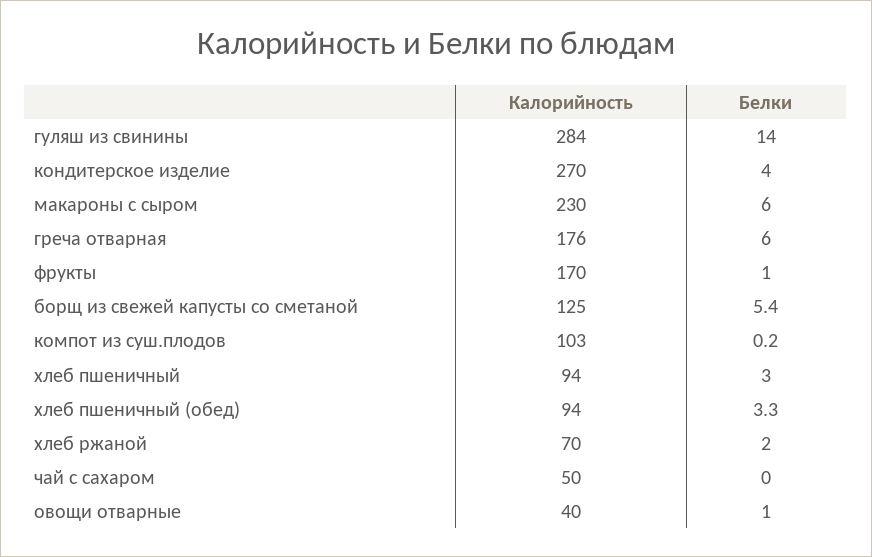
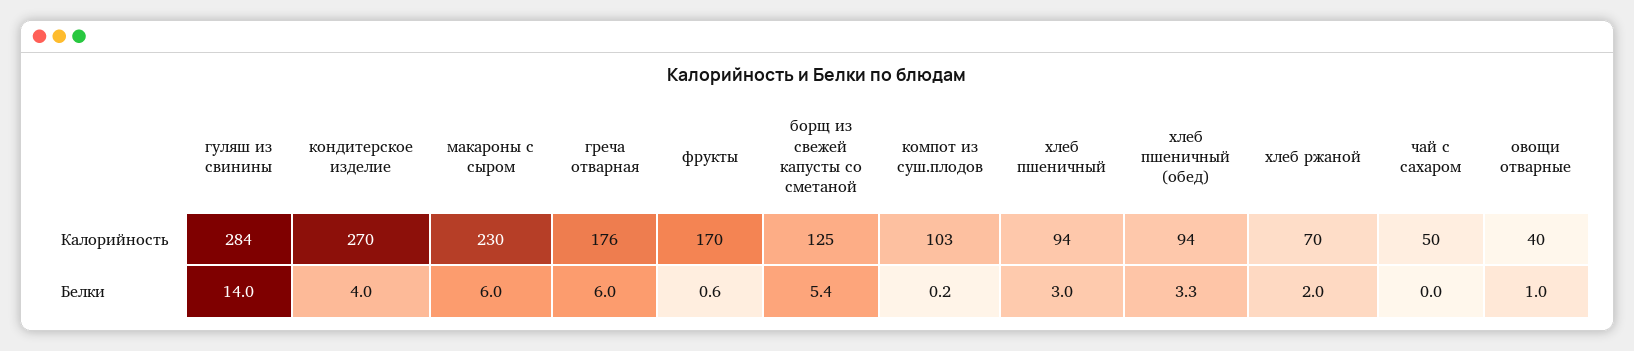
  {
    "Калорийность": {
      "гуляш из свинины": 284,
      "кондитерское изделие": 270,
      "макароны с сыром": 230,
      "греча отварная": 176,
      "фрукты": 170,
      "борщ из свежей капусты со сметаной": 125,
      "компот из суш.плодов": 103,
      "хлеб пшеничный": 94,
      "хлеб пшеничный (обед)": 94,
      "хлеб ржаной": 70,
      "чай с сахаром": 50,
      "овощи отварные": 40
    },
    "Белки": {
      "гуляш из свинины": 14,
      "кондитерское изделие": 4,
      "макароны с сыром": 6,
      "греча отварная": 6,
-     "фрукты": 1,
+     "фрукты": 0.6,
      "борщ из свежей капусты со сметаной": 5.4,
      "компот из суш.плодов": 0.2,
      "хлеб пшеничный": 3,
      "хлеб пшеничный (обед)": 3.3,
      "хлеб ржаной": 2,
      "чай с сахаром": 0,
      "овощи отварные": 1
    }
  }

